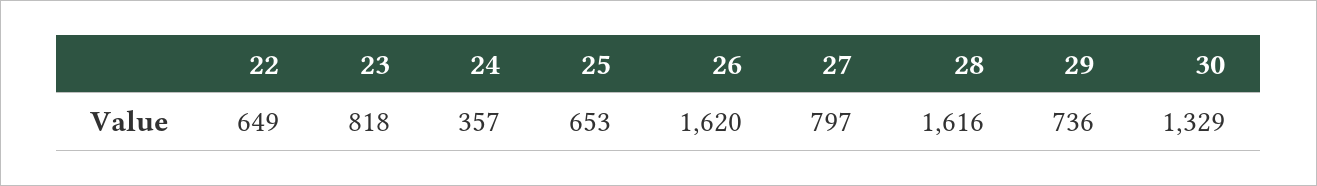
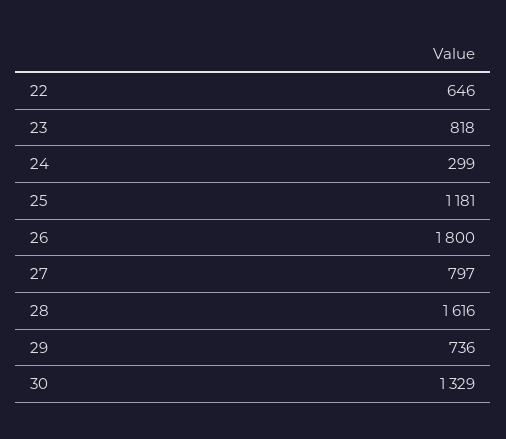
  {
-   "22": 649,
+   "22": 646,
    "23": 818,
-   "24": 357,
+   "24": 299,
-   "25": 653,
+   "25": 1181,
-   "26": 1620,
+   "26": 1800,
    "27": 797,
    "28": 1616,
    "29": 736,
    "30": 1329
  }

